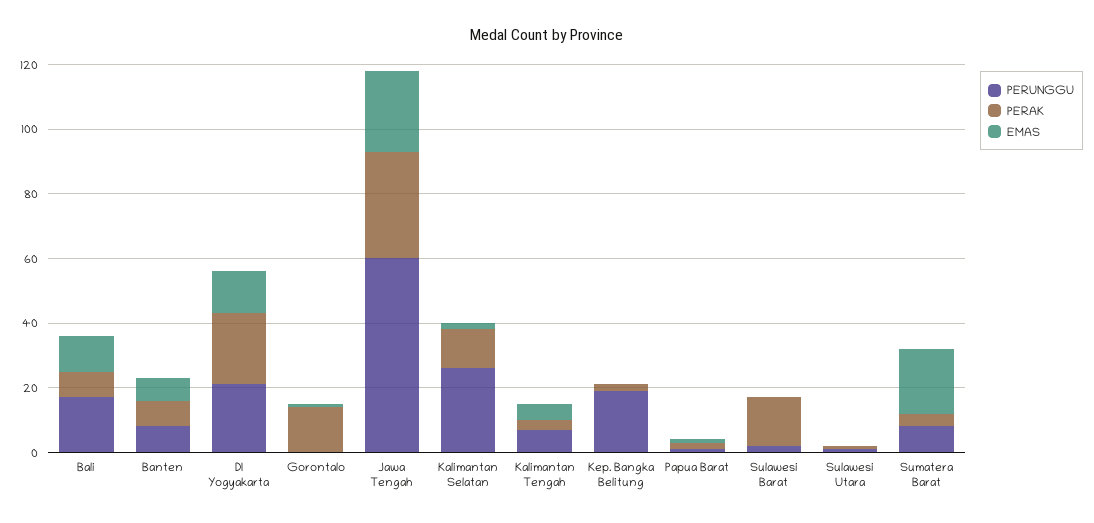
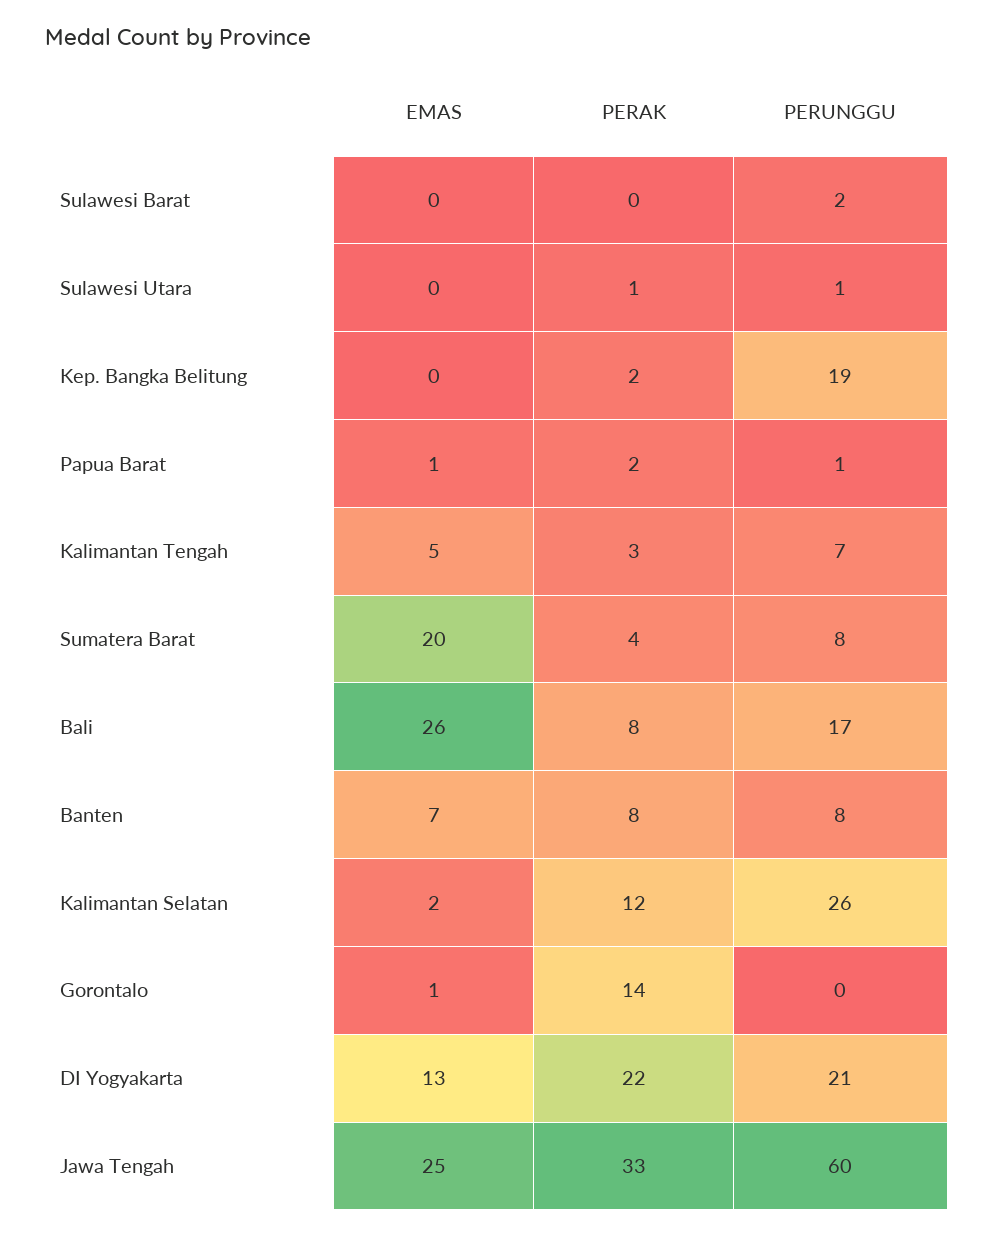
  {
    "PERUNGGU": {
      "Bali": 17,
      "Banten": 8,
      "DI Yogyakarta": 21,
      "Gorontalo": 0,
      "Jawa Tengah": 60,
      "Kalimantan Selatan": 26,
      "Kalimantan Tengah": 7,
      "Kep. Bangka Belitung": 19,
      "Papua Barat": 1,
      "Sulawesi Barat": 2,
      "Sulawesi Utara": 1,
      "Sumatera Barat": 8
    },
    "PERAK": {
      "Bali": 8,
      "Banten": 8,
      "DI Yogyakarta": 22,
      "Gorontalo": 14,
      "Jawa Tengah": 33,
      "Kalimantan Selatan": 12,
      "Kalimantan Tengah": 3,
      "Kep. Bangka Belitung": 2,
      "Papua Barat": 2,
-     "Sulawesi Barat": 15,
+     "Sulawesi Barat": 0,
      "Sulawesi Utara": 1,
      "Sumatera Barat": 4
    },
    "EMAS": {
-     "Bali": 10,
+     "Bali": 26,
      "Banten": 7,
      "DI Yogyakarta": 13,
      "Gorontalo": 1,
      "Jawa Tengah": 25,
      "Kalimantan Selatan": 2,
      "Kalimantan Tengah": 5,
      "Kep. Bangka Belitung": 0,
      "Papua Barat": 1,
      "Sulawesi Barat": 0,
      "Sulawesi Utara": 0,
      "Sumatera Barat": 20
    }
  }

